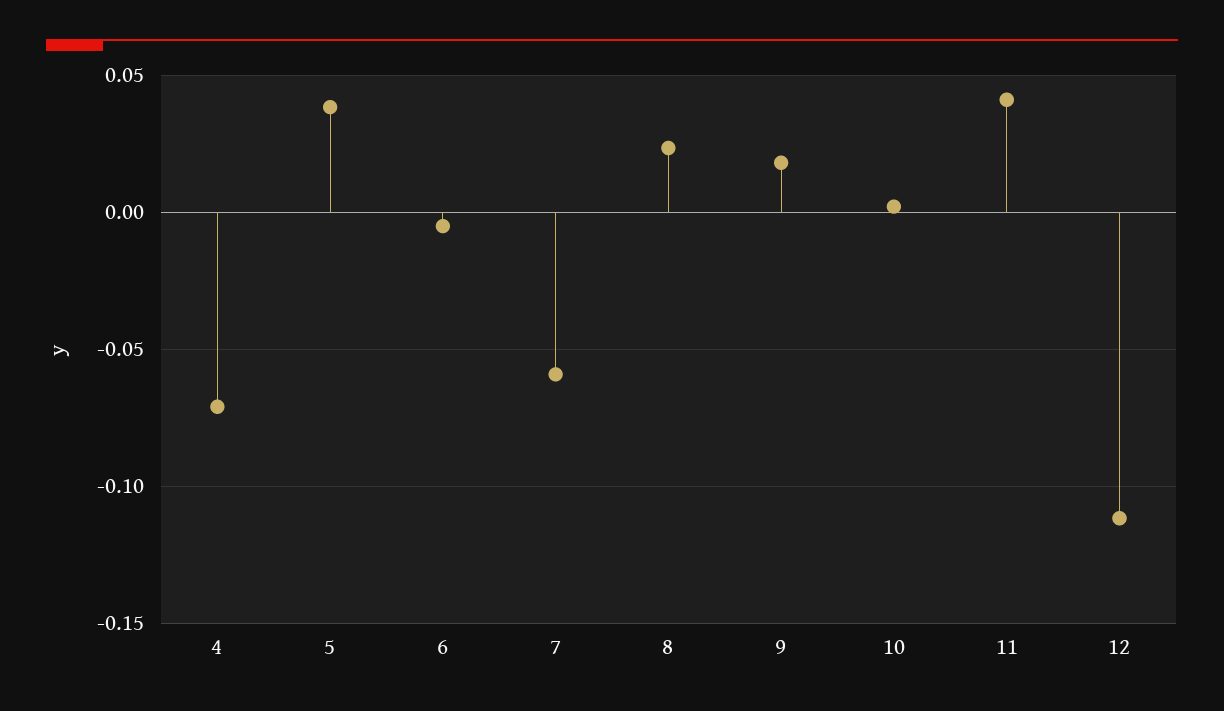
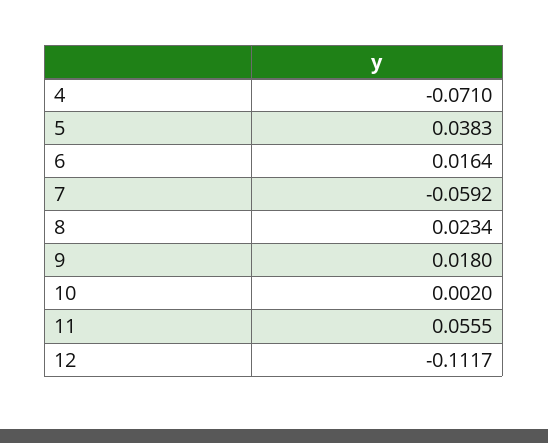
  {
    "4": -0.071,
    "5": 0.0383,
-   "6": -0.005,
+   "6": 0.0164,
    "7": -0.0592,
    "8": 0.0234,
    "9": 0.018,
    "10": 0.002,
-   "11": 0.04,
+   "11": 0.0555,
    "12": -0.1117
  }

